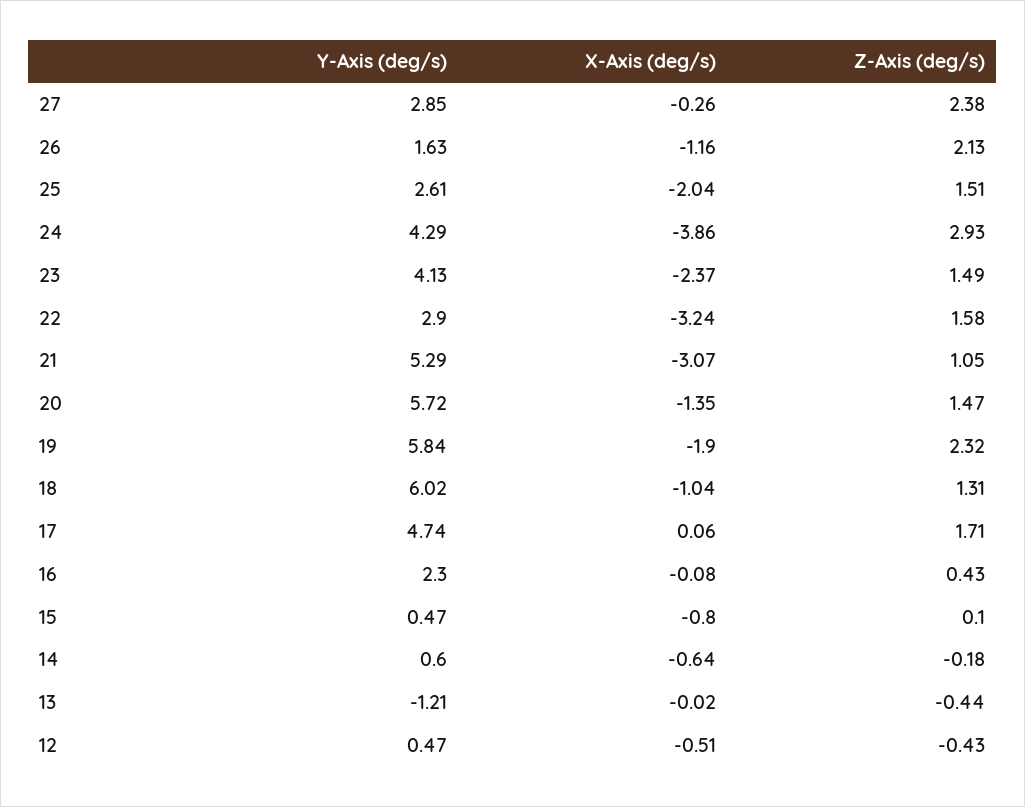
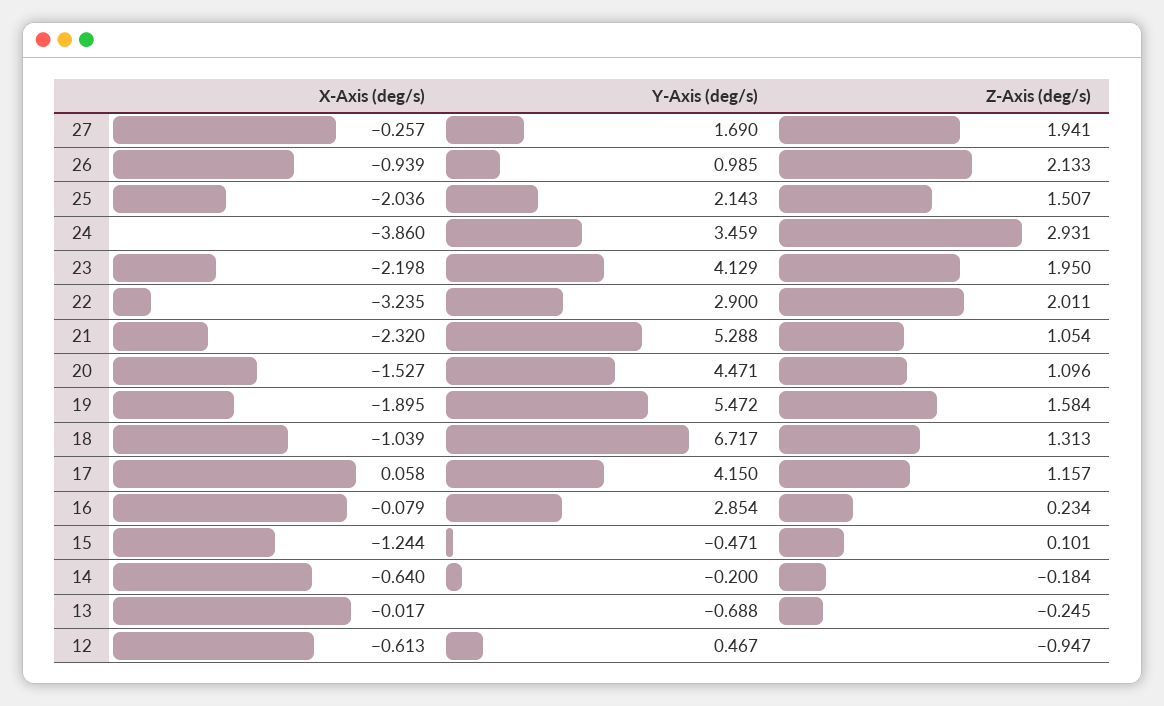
  {
    "Y-Axis (deg/s)": {
-     "27": 2.85,
+     "27": 1.69,
-     "26": 1.63,
+     "26": 0.985,
-     "25": 2.61,
+     "25": 2.143,
-     "24": 4.29,
+     "24": 3.459,
      "23": 4.129,
      "22": 2.9,
      "21": 5.288,
-     "20": 5.72,
+     "20": 4.471,
-     "19": 5.84,
+     "19": 5.472,
-     "18": 6.02,
+     "18": 6.717,
-     "17": 4.74,
+     "17": 4.15,
-     "16": 2.3,
+     "16": 2.854,
-     "15": 0.47,
+     "15": -0.471,
-     "14": 0.6,
+     "14": -0.2,
-     "13": -1.21,
+     "13": -0.688,
      "12": 0.467
    },
    "X-Axis (deg/s)": {
      "27": -0.257,
-     "26": -1.16,
+     "26": -0.939,
      "25": -2.036,
      "24": -3.86,
-     "23": -2.37,
+     "23": -2.198,
      "22": -3.235,
-     "21": -3.07,
+     "21": -2.32,
-     "20": -1.35,
+     "20": -1.527,
      "19": -1.895,
      "18": -1.039,
      "17": 0.058,
      "16": -0.079,
-     "15": -0.8,
+     "15": -1.244,
      "14": -0.64,
      "13": -0.017,
-     "12": -0.51
+     "12": -0.613
    },
    "Z-Axis (deg/s)": {
-     "27": 2.38,
+     "27": 1.941,
      "26": 2.133,
      "25": 1.507,
      "24": 2.931,
-     "23": 1.49,
+     "23": 1.95,
-     "22": 1.58,
+     "22": 2.011,
      "21": 1.054,
-     "20": 1.47,
+     "20": 1.096,
-     "19": 2.32,
+     "19": 1.584,
      "18": 1.313,
-     "17": 1.71,
+     "17": 1.157,
-     "16": 0.43,
+     "16": 0.234,
      "15": 0.101,
      "14": -0.184,
-     "13": -0.44,
+     "13": -0.245,
-     "12": -0.43
+     "12": -0.947
    }
  }

